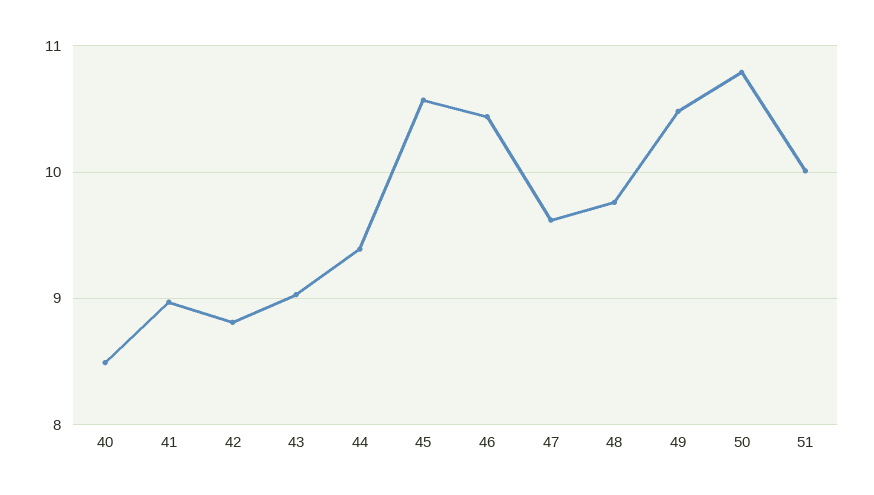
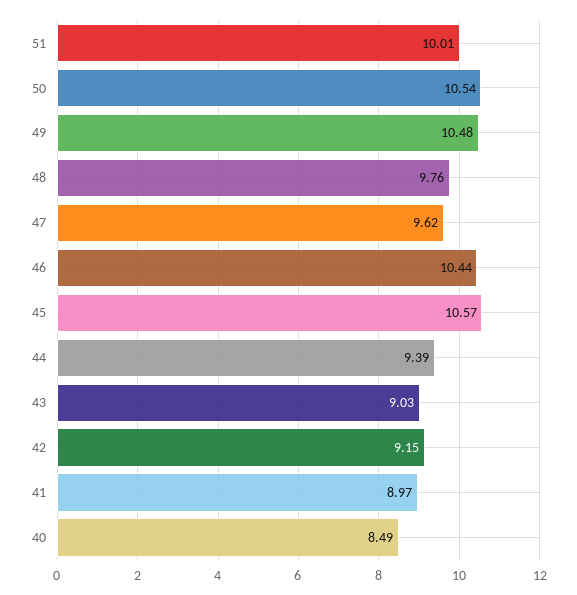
  {
    "40": 8.49,
    "41": 8.97,
-   "42": 8.8,
+   "42": 9.15,
    "43": 9.03,
    "44": 9.39,
    "45": 10.57,
    "46": 10.44,
    "47": 9.62,
    "48": 9.76,
    "49": 10.48,
-   "50": 10.8,
+   "50": 10.54,
    "51": 10.01
  }

